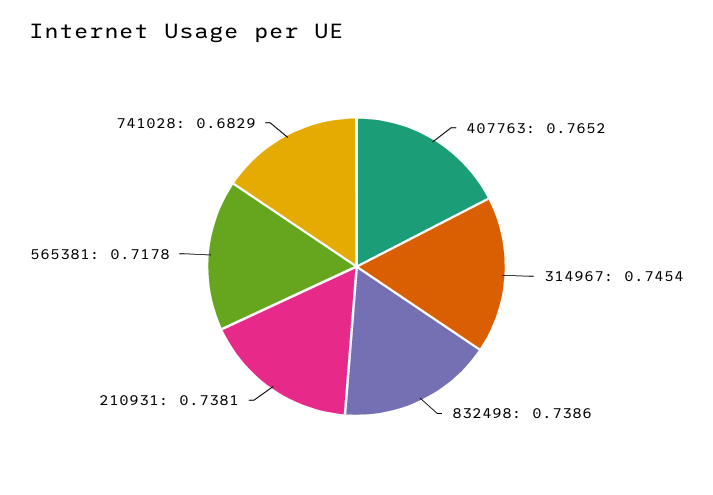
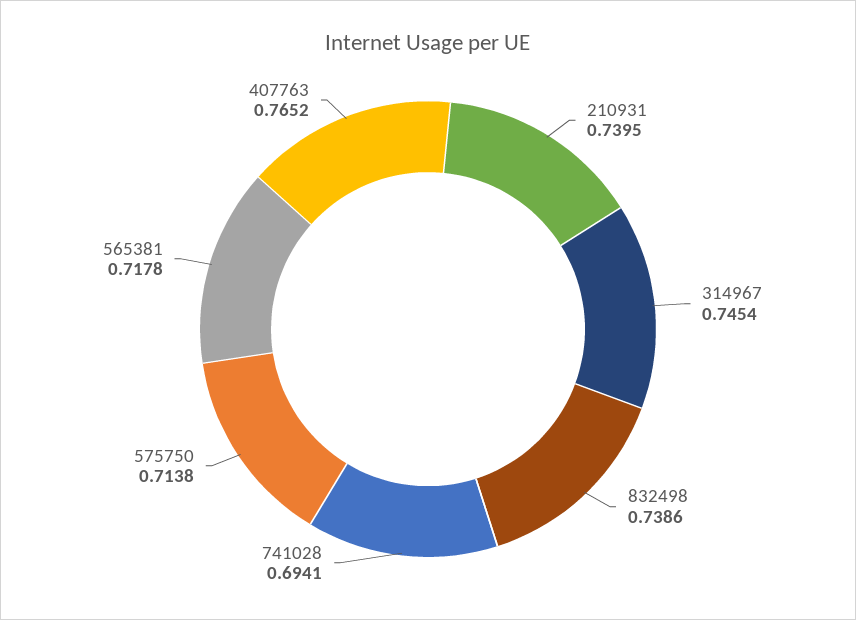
  {
    "407763": 0.7652,
    "314967": 0.7454,
    "832498": 0.7386,
-   "210931": 0.7381,
+   "210931": 0.7395,
    "565381": 0.7178,
-   "741028": 0.6829
+   "741028": 0.6941,
+   "575750": 0.7138
  }

